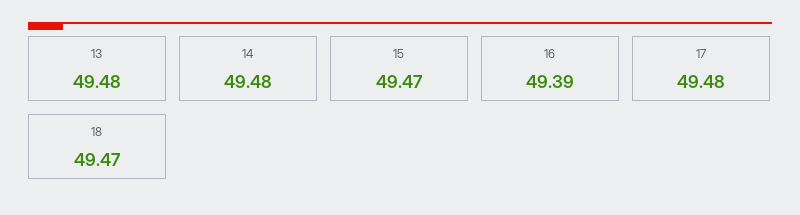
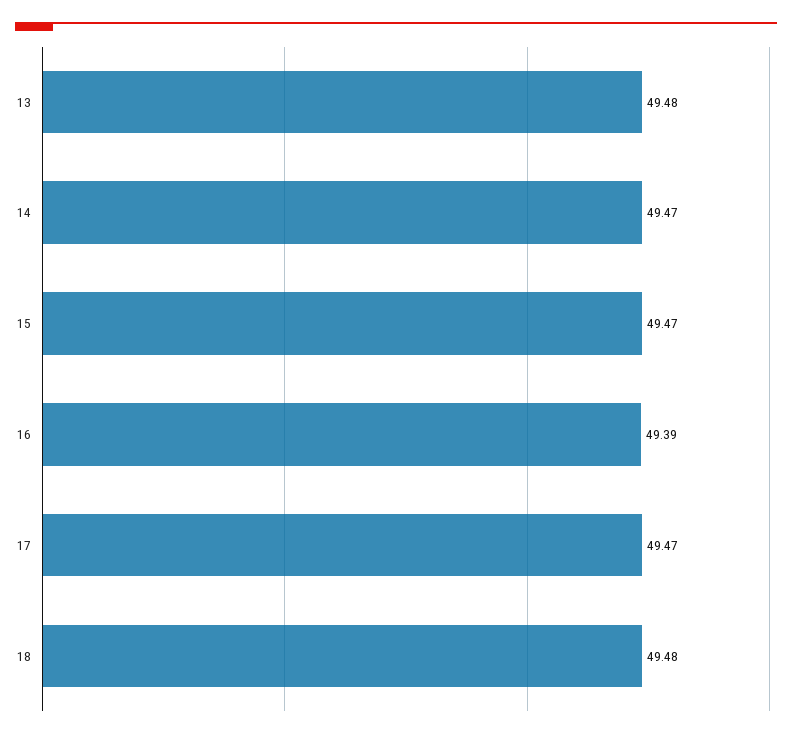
  {
    "13": 49.48,
-   "14": 49.48,
+   "14": 49.47,
    "15": 49.47,
    "16": 49.39,
-   "17": 49.48,
+   "17": 49.47,
-   "18": 49.47
+   "18": 49.48
  }

